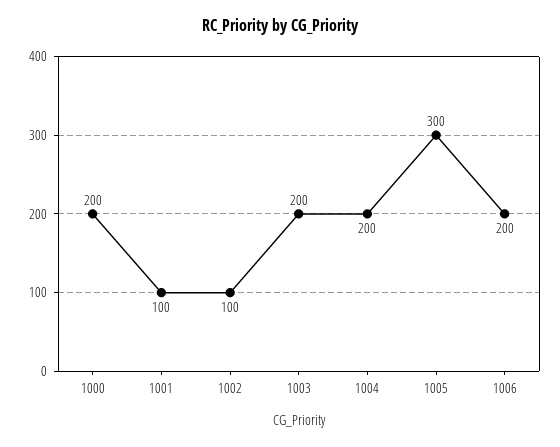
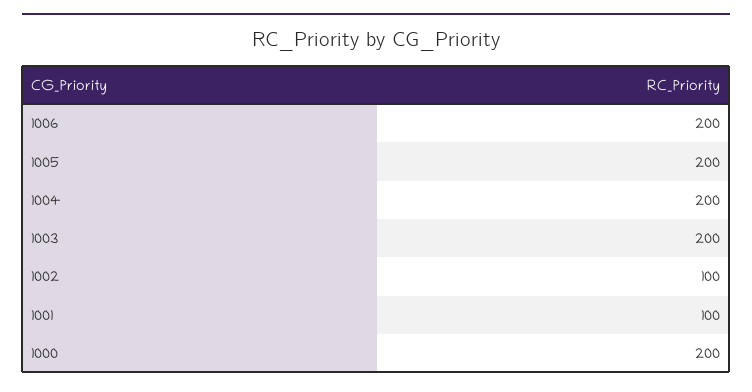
  {
    "1000": 200,
    "1001": 100,
    "1002": 100,
    "1003": 200,
    "1004": 200,
-   "1005": 300,
+   "1005": 200,
    "1006": 200
  }

